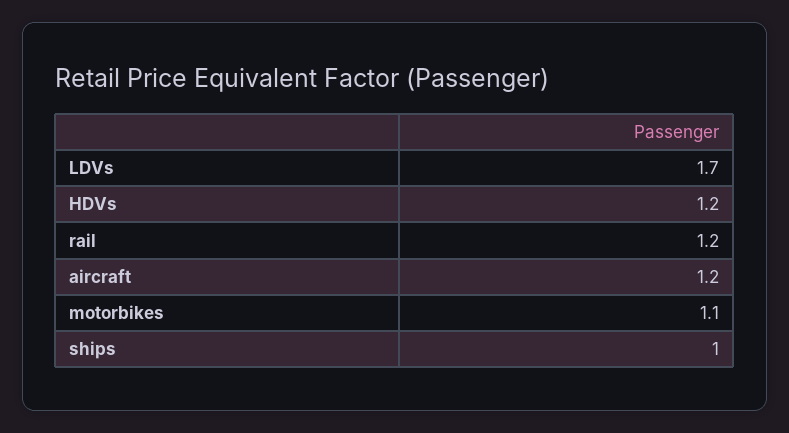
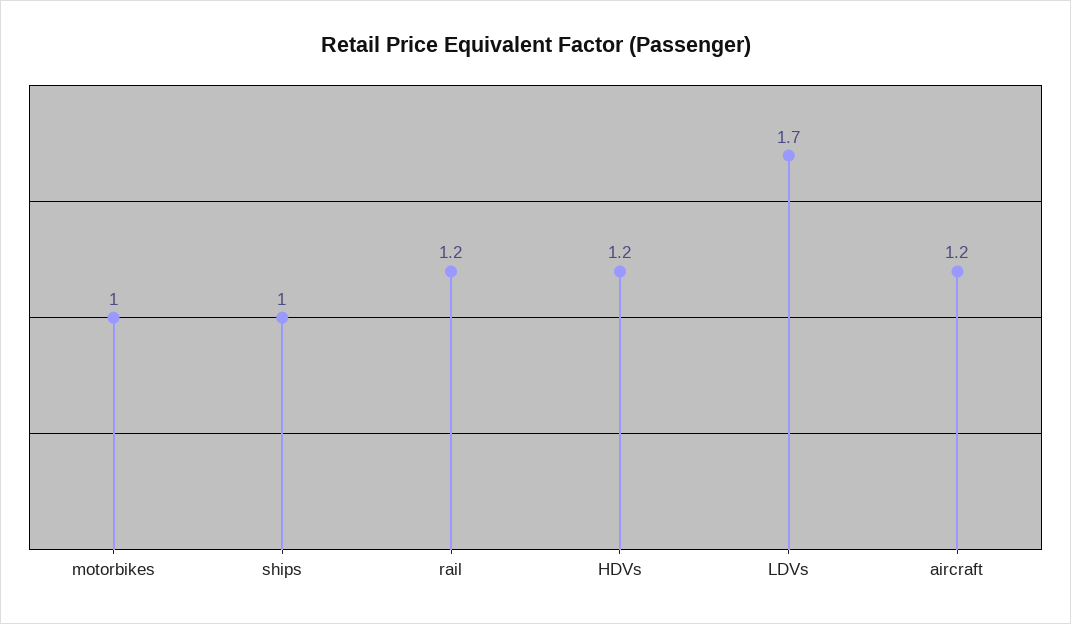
  {
    "LDVs": 1.7,
    "HDVs": 1.2,
    "rail": 1.2,
    "aircraft": 1.2,
-   "motorbikes": 1.1,
+   "motorbikes": 1,
    "ships": 1
  }

